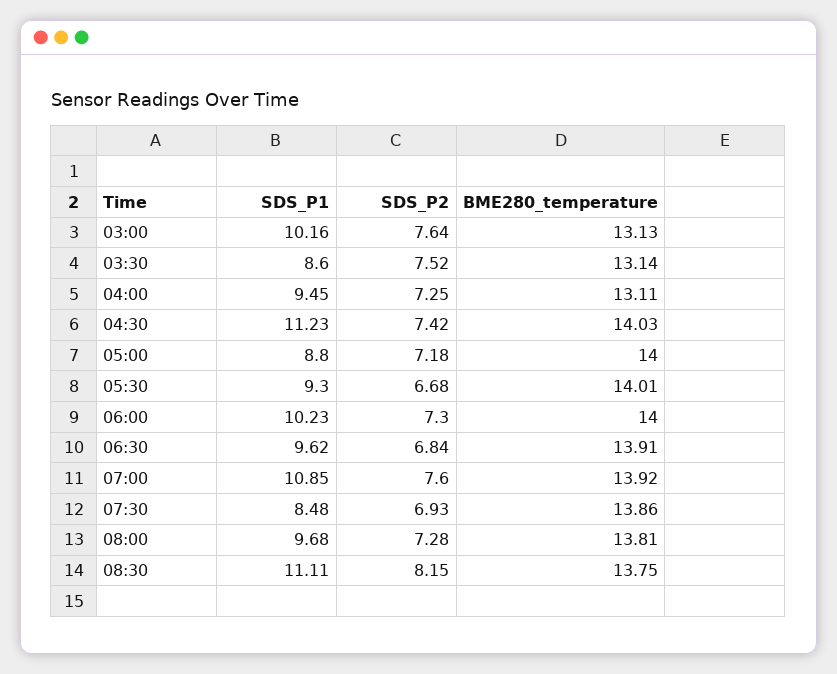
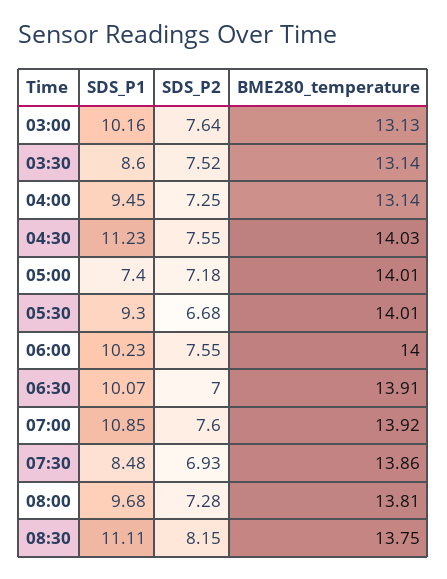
  {
    "SDS_P1": {
      "03:00": 10.16,
      "03:30": 8.6,
      "04:00": 9.45,
      "04:30": 11.23,
-     "05:00": 8.8,
+     "05:00": 7.4,
      "05:30": 9.3,
      "06:00": 10.23,
-     "06:30": 9.62,
+     "06:30": 10.07,
      "07:00": 10.85,
      "07:30": 8.48,
      "08:00": 9.68,
      "08:30": 11.11
    },
    "SDS_P2": {
      "03:00": 7.64,
      "03:30": 7.52,
      "04:00": 7.25,
-     "04:30": 7.42,
+     "04:30": 7.55,
      "05:00": 7.18,
      "05:30": 6.68,
-     "06:00": 7.3,
+     "06:00": 7.55,
-     "06:30": 6.84,
+     "06:30": 7,
      "07:00": 7.6,
      "07:30": 6.93,
      "08:00": 7.28,
      "08:30": 8.15
    },
    "BME280_temperature": {
      "03:00": 13.13,
      "03:30": 13.14,
-     "04:00": 13.11,
+     "04:00": 13.14,
      "04:30": 14.03,
-     "05:00": 14,
+     "05:00": 14.01,
      "05:30": 14.01,
      "06:00": 14,
      "06:30": 13.91,
      "07:00": 13.92,
      "07:30": 13.86,
      "08:00": 13.81,
      "08:30": 13.75
    }
  }

